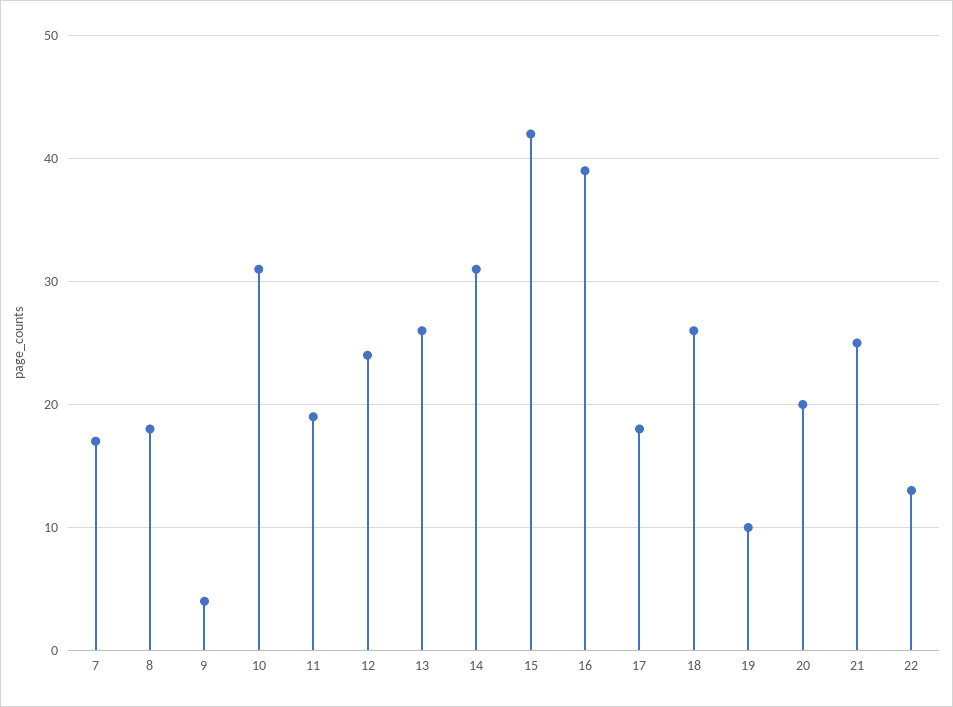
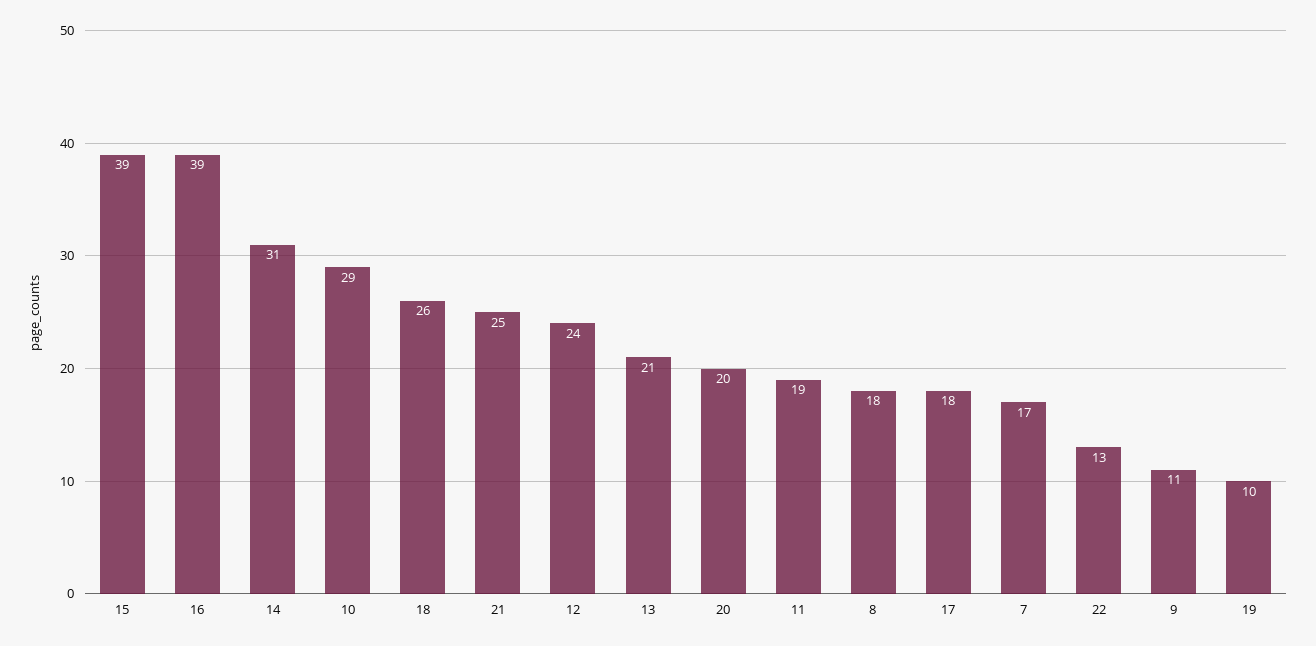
  {
    "7": 17,
    "8": 18,
-   "9": 4,
+   "9": 11,
-   "10": 31,
+   "10": 29,
    "11": 19,
    "12": 24,
-   "13": 26,
+   "13": 21,
    "14": 31,
-   "15": 42,
+   "15": 39,
    "16": 39,
    "17": 18,
    "18": 26,
    "19": 10,
    "20": 20,
    "21": 25,
    "22": 13
  }

